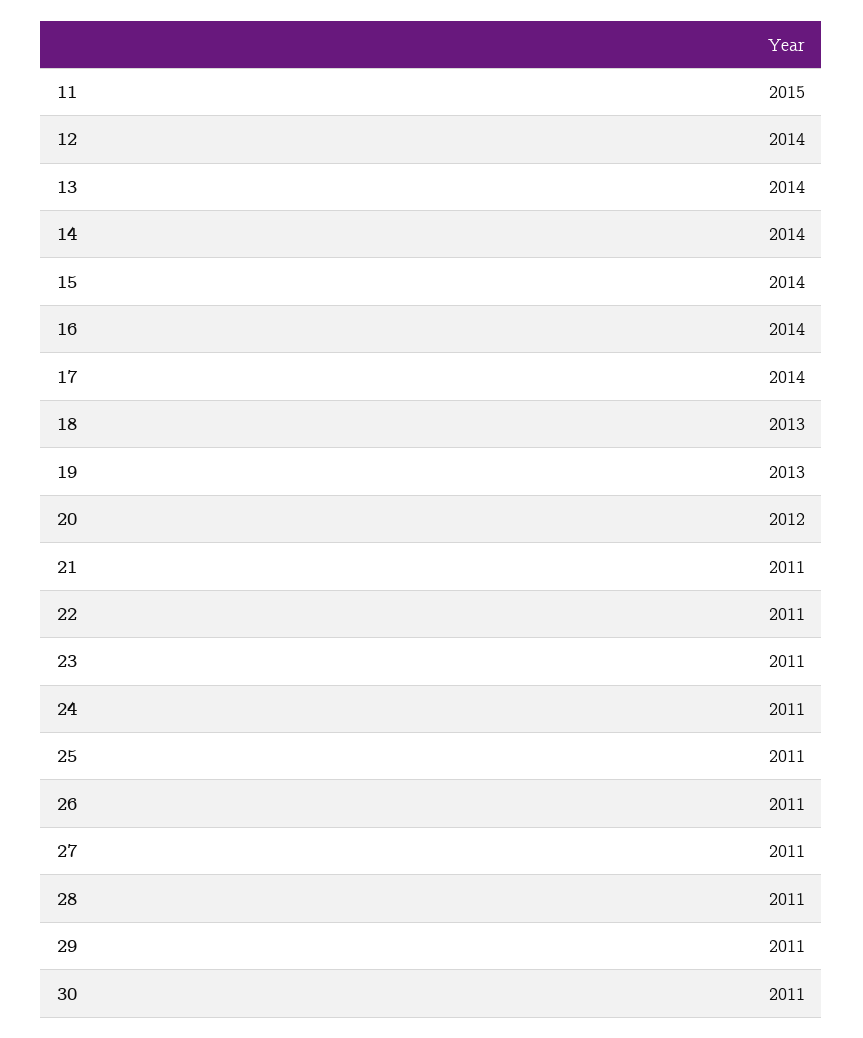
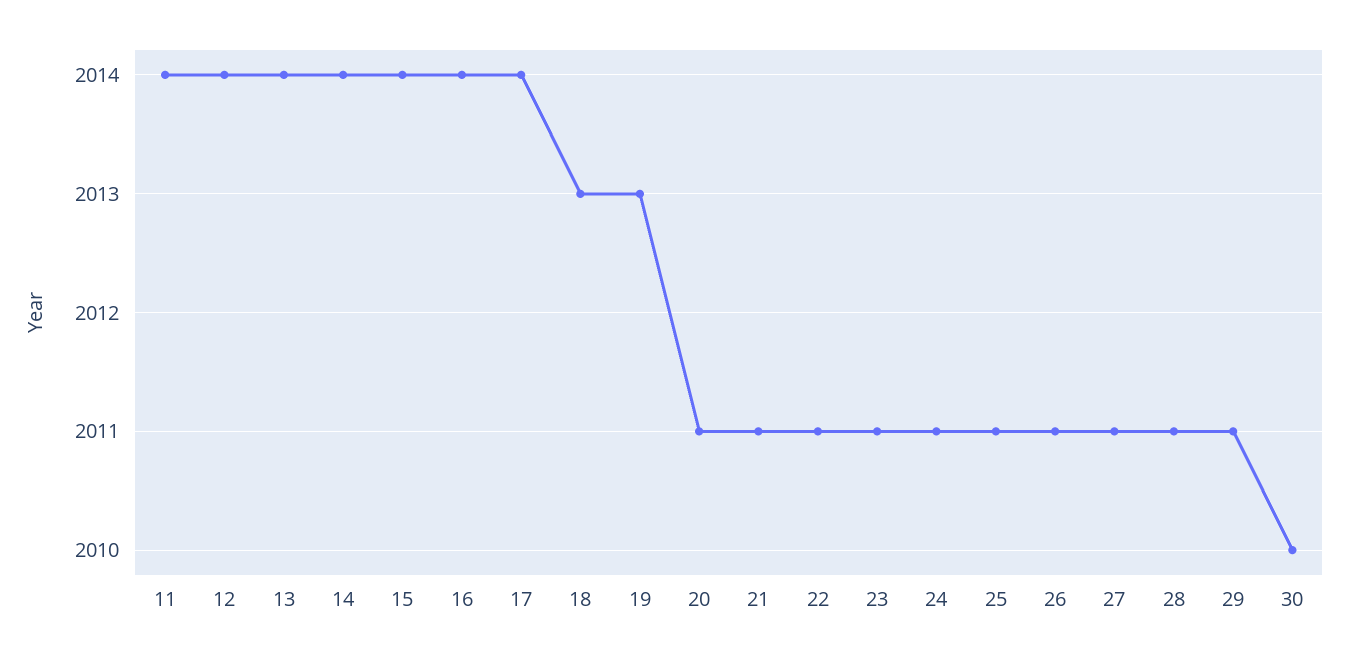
  {
-   "11": 2015,
+   "11": 2014,
    "12": 2014,
    "13": 2014,
    "14": 2014,
    "15": 2014,
    "16": 2014,
    "17": 2014,
    "18": 2013,
    "19": 2013,
-   "20": 2012,
+   "20": 2011,
    "21": 2011,
    "22": 2011,
    "23": 2011,
    "24": 2011,
    "25": 2011,
    "26": 2011,
    "27": 2011,
    "28": 2011,
    "29": 2011,
-   "30": 2011
+   "30": 2010
  }

